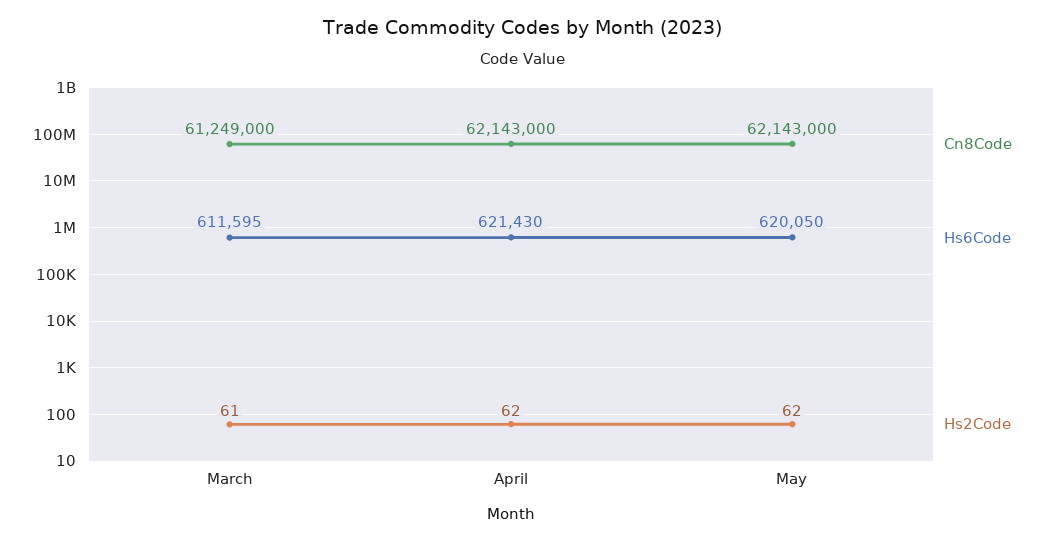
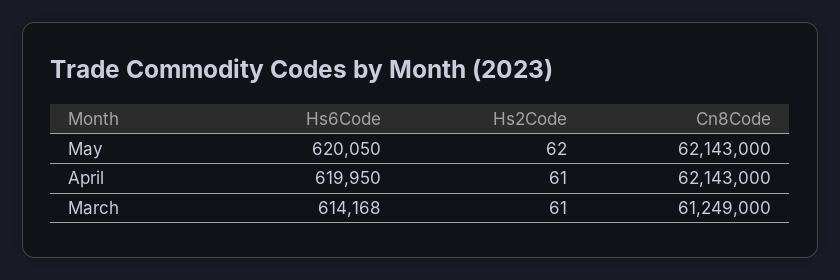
  {
    "Cn8Code": {
      "March": 61249000,
      "April": 62143000,
      "May": 62143000
    },
    "Hs6Code": {
-     "March": 611595,
+     "March": 614168,
-     "April": 621430,
+     "April": 619950,
      "May": 620050
    },
    "Hs2Code": {
      "March": 61,
-     "April": 62,
+     "April": 61,
      "May": 62
    }
  }

